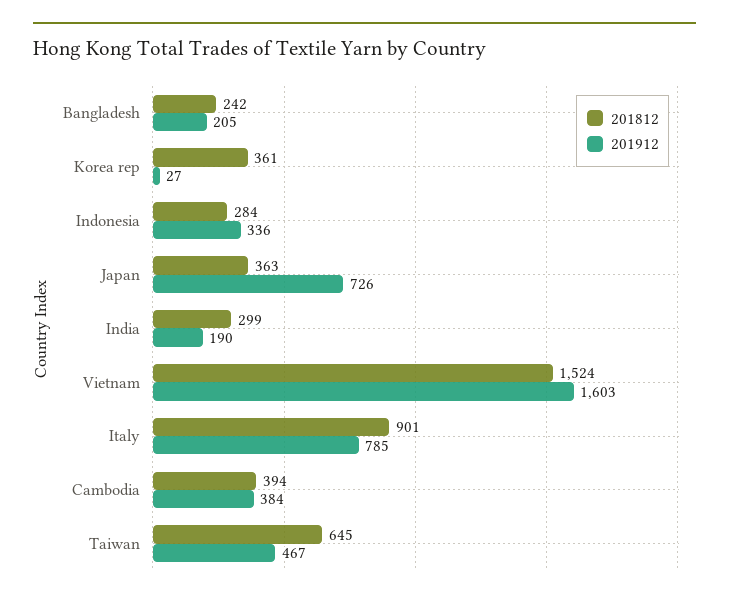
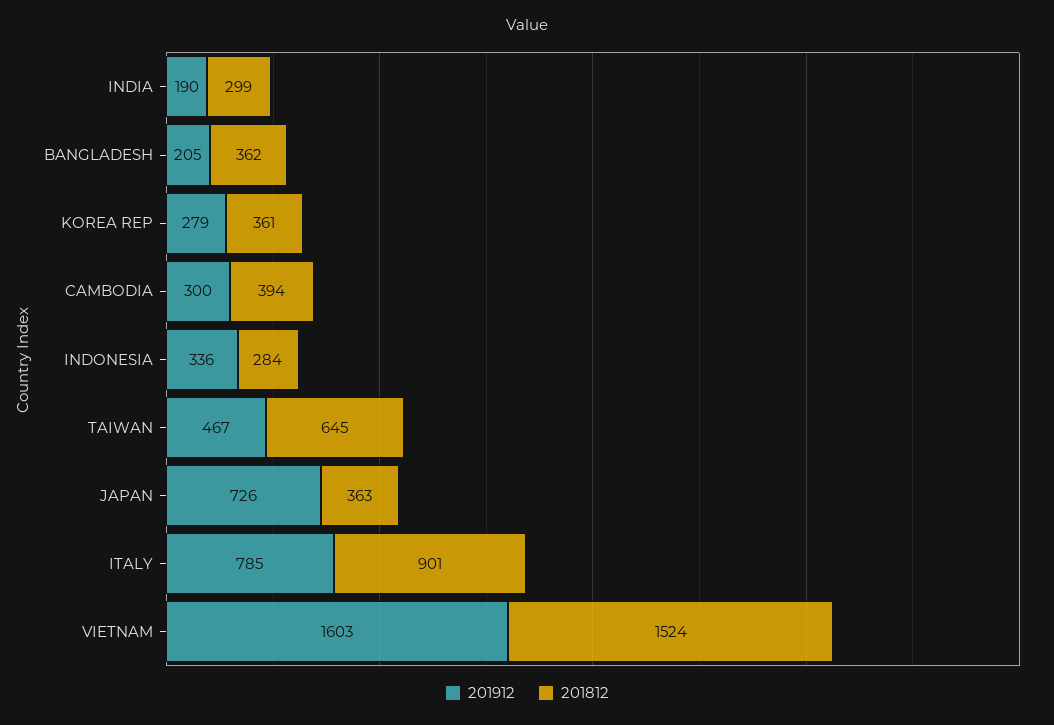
  {
    "201812": {
-     "Bangladesh": 242,
+     "Bangladesh": 362,
      "Korea rep": 361,
      "Indonesia": 284,
      "Japan": 363,
      "India": 299,
      "Vietnam": 1524,
      "Italy": 901,
      "Cambodia": 394,
      "Taiwan": 645
    },
    "201912": {
      "Bangladesh": 205,
-     "Korea rep": 27,
+     "Korea rep": 279,
      "Indonesia": 336,
      "Japan": 726,
      "India": 190,
      "Vietnam": 1603,
      "Italy": 785,
-     "Cambodia": 384,
+     "Cambodia": 300,
      "Taiwan": 467
    }
  }

